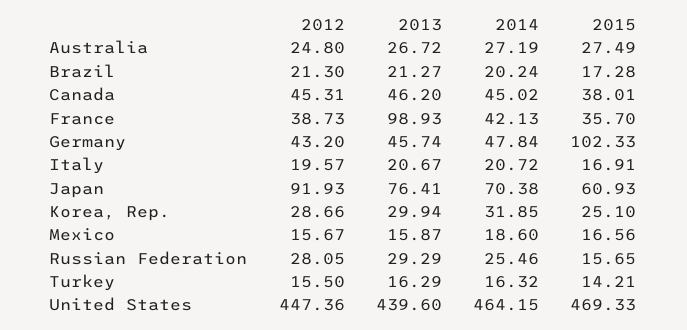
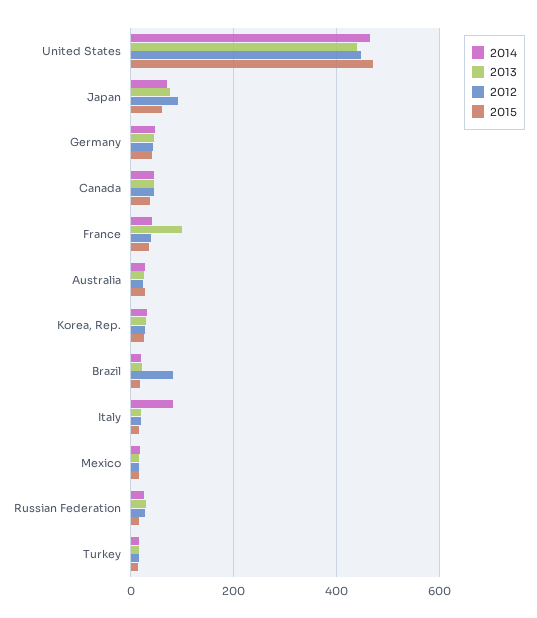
  {
    "2012": {
      "Australia": 24.8,
-     "Brazil": 21.3,
+     "Brazil": 80,
      "Canada": 45.31,
      "France": 38.73,
      "Germany": 43.2,
      "Italy": 19.57,
      "Japan": 91.93,
      "Korea, Rep.": 28.66,
      "Mexico": 15.67,
      "Russian Federation": 28.05,
      "Turkey": 15.5,
      "United States": 447.36
    },
    "2013": {
      "Australia": 26.72,
      "Brazil": 21.27,
      "Canada": 46.2,
      "France": 98.93,
      "Germany": 45.74,
      "Italy": 20.67,
      "Japan": 76.41,
      "Korea, Rep.": 29.94,
      "Mexico": 15.87,
      "Russian Federation": 29.29,
      "Turkey": 16.29,
      "United States": 439.6
    },
    "2014": {
      "Australia": 27.19,
      "Brazil": 20.24,
      "Canada": 45.02,
      "France": 42.13,
      "Germany": 47.84,
-     "Italy": 20.72,
+     "Italy": 80,
      "Japan": 70.38,
      "Korea, Rep.": 31.85,
      "Mexico": 18.6,
      "Russian Federation": 25.46,
      "Turkey": 16.32,
      "United States": 464.15
    },
    "2015": {
      "Australia": 27.49,
      "Brazil": 17.28,
      "Canada": 38.01,
      "France": 35.7,
-     "Germany": 102.33,
+     "Germany": 40,
      "Italy": 16.91,
      "Japan": 60.93,
      "Korea, Rep.": 25.1,
      "Mexico": 16.56,
      "Russian Federation": 15.65,
      "Turkey": 14.21,
      "United States": 469.33
    }
  }

